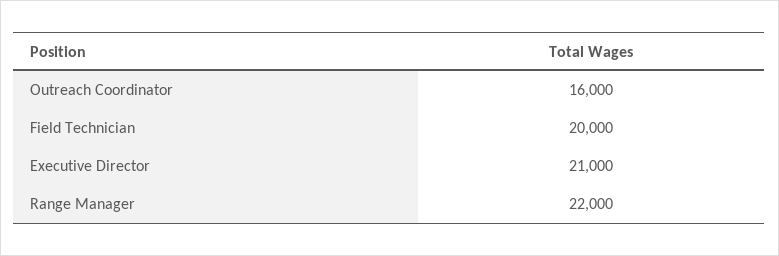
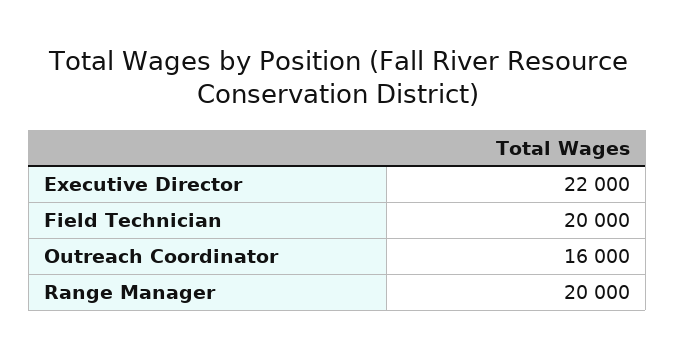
  {
    "Outreach Coordinator": 16000,
    "Field Technician": 20000,
-   "Executive Director": 21000,
+   "Executive Director": 22000,
-   "Range Manager": 22000
+   "Range Manager": 20000
  }

